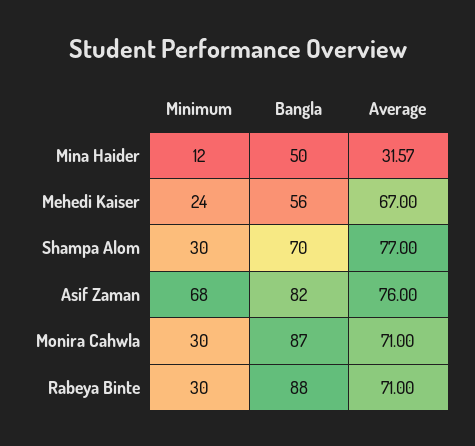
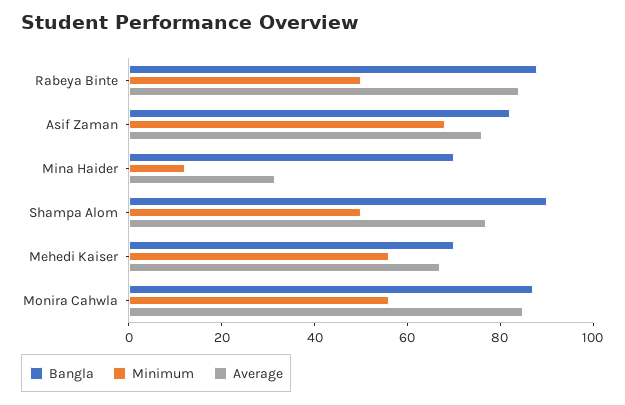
  {
    "Minimum": {
      "Mina Haider": 12,
-     "Mehedi Kaiser": 24,
+     "Mehedi Kaiser": 55,
-     "Shampa Alom": 30,
+     "Shampa Alom": 50,
      "Asif Zaman": 68,
-     "Monira Cahwla": 30,
+     "Monira Cahwla": 55,
-     "Rabeya Binte": 30
+     "Rabeya Binte": 50
    },
    "Bangla": {
-     "Mina Haider": 50,
+     "Mina Haider": 70,
-     "Mehedi Kaiser": 56,
+     "Mehedi Kaiser": 70,
-     "Shampa Alom": 70,
+     "Shampa Alom": 90,
      "Asif Zaman": 82,
      "Monira Cahwla": 87,
      "Rabeya Binte": 88
    },
    "Average": {
      "Mina Haider": 31.57,
      "Mehedi Kaiser": 67,
      "Shampa Alom": 77,
      "Asif Zaman": 76,
-     "Monira Cahwla": 71,
+     "Monira Cahwla": 85,
-     "Rabeya Binte": 71
+     "Rabeya Binte": 85
    }
  }

